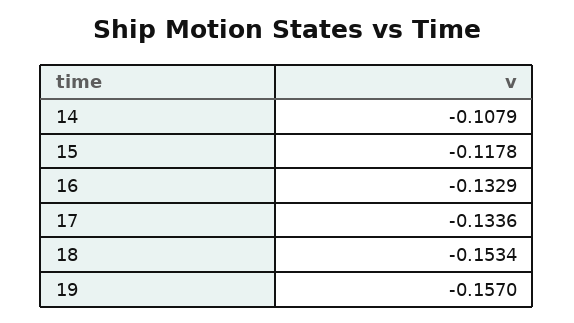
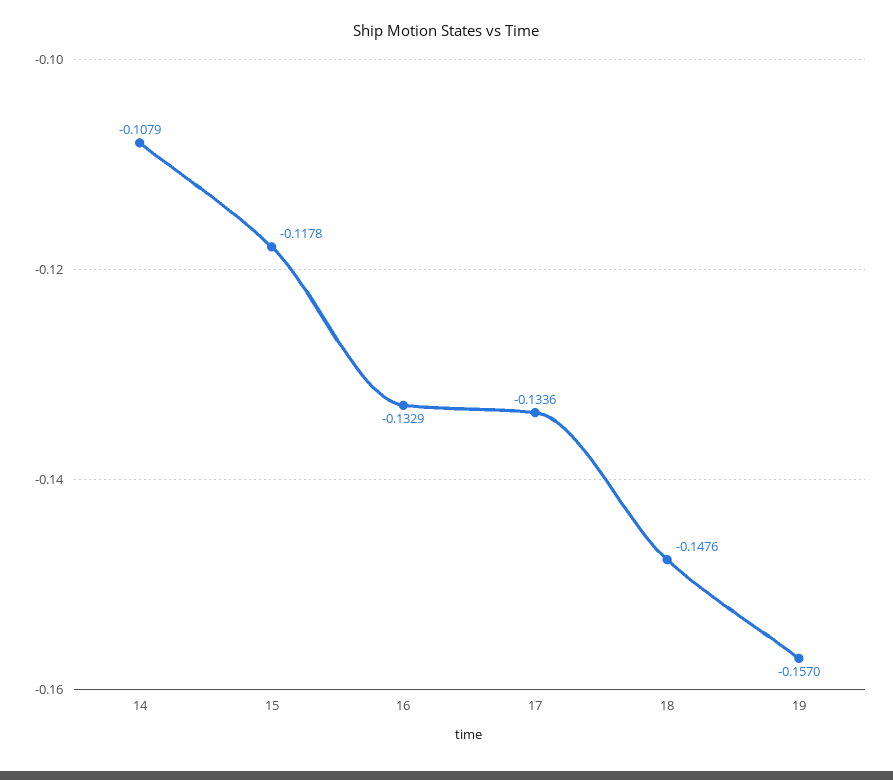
  {
    "14": -0.1079,
    "15": -0.1178,
    "16": -0.1329,
    "17": -0.1336,
-   "18": -0.1534,
+   "18": -0.1476,
    "19": -0.157
  }

